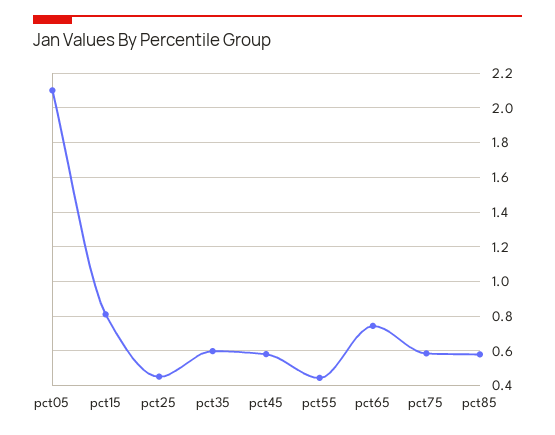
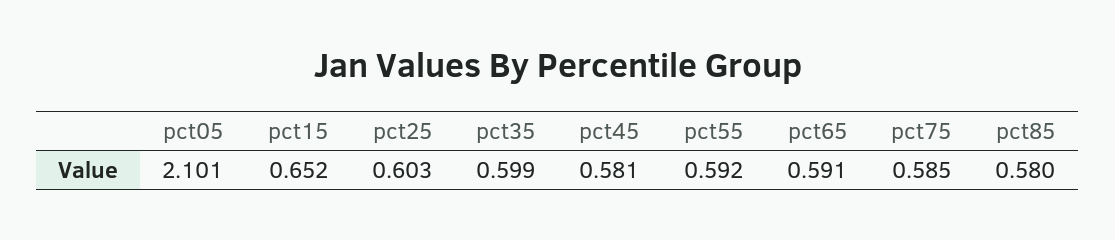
  {
    "pct05": 2.101,
-   "pct15": 0.8,
+   "pct15": 0.652,
-   "pct25": 0.45,
+   "pct25": 0.603,
    "pct35": 0.599,
    "pct45": 0.581,
-   "pct55": 0.45,
+   "pct55": 0.592,
-   "pct65": 0.75,
+   "pct65": 0.591,
    "pct75": 0.585,
    "pct85": 0.58
  }

